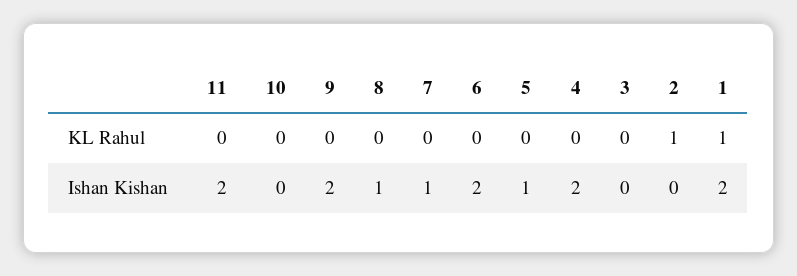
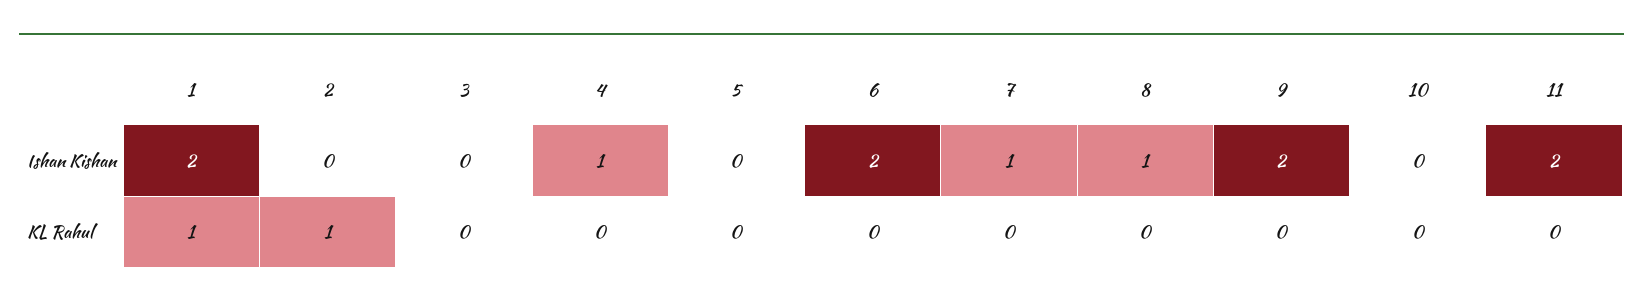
  {
    "11": {
      "KL Rahul": 0,
      "Ishan Kishan": 2
    },
    "10": {
      "KL Rahul": 0,
      "Ishan Kishan": 0
    },
    "9": {
      "KL Rahul": 0,
      "Ishan Kishan": 2
    },
    "8": {
      "KL Rahul": 0,
      "Ishan Kishan": 1
    },
    "7": {
      "KL Rahul": 0,
      "Ishan Kishan": 1
    },
    "6": {
      "KL Rahul": 0,
      "Ishan Kishan": 2
    },
    "5": {
      "KL Rahul": 0,
-     "Ishan Kishan": 1
+     "Ishan Kishan": 0
    },
    "4": {
      "KL Rahul": 0,
-     "Ishan Kishan": 2
+     "Ishan Kishan": 1
    },
    "3": {
      "KL Rahul": 0,
      "Ishan Kishan": 0
    },
    "2": {
      "KL Rahul": 1,
      "Ishan Kishan": 0
    },
    "1": {
      "KL Rahul": 1,
      "Ishan Kishan": 2
    }
  }

